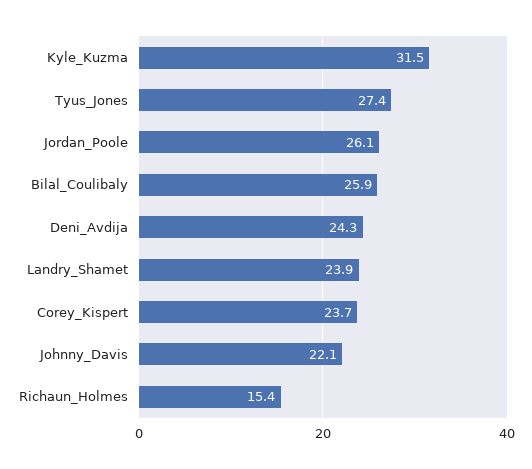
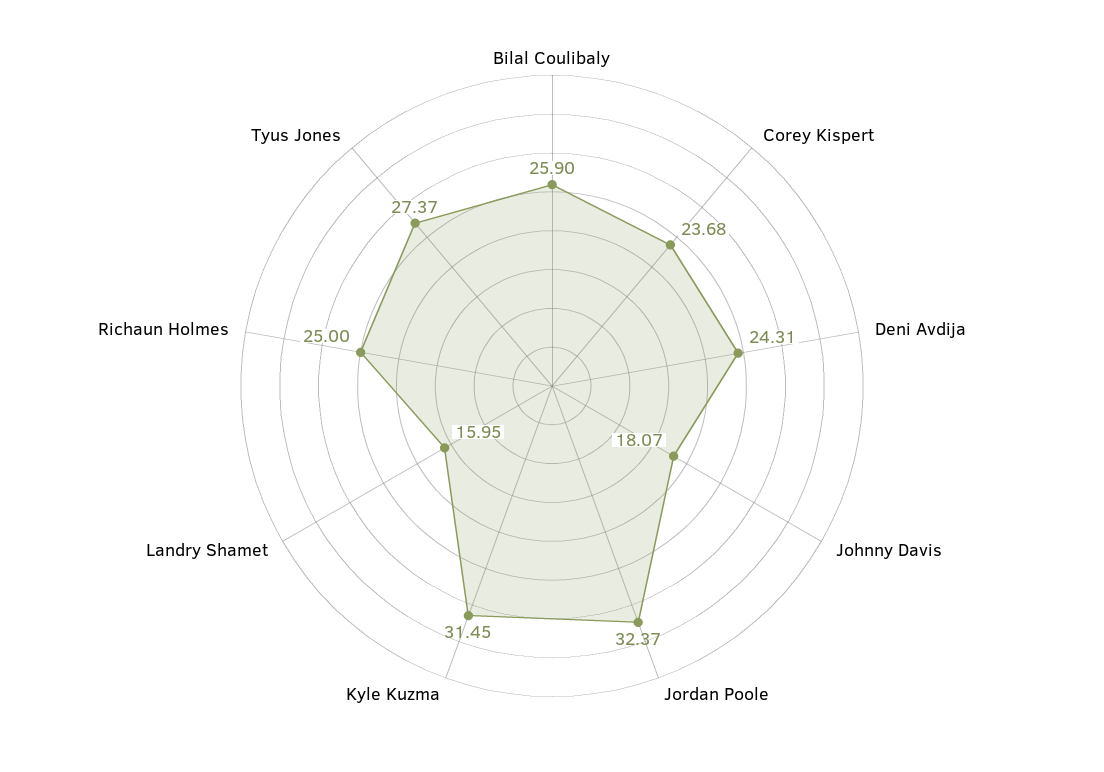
  {
    "Kyle_Kuzma": 31.45,
    "Tyus_Jones": 27.37,
-   "Jordan_Poole": 26.1,
+   "Jordan_Poole": 32.37,
    "Bilal_Coulibaly": 25.9,
    "Deni_Avdija": 24.31,
-   "Landry_Shamet": 23.9,
+   "Landry_Shamet": 15.95,
    "Corey_Kispert": 23.68,
-   "Johnny_Davis": 22.1,
+   "Johnny_Davis": 18.07,
-   "Richaun_Holmes": 15.4
+   "Richaun_Holmes": 25
  }

